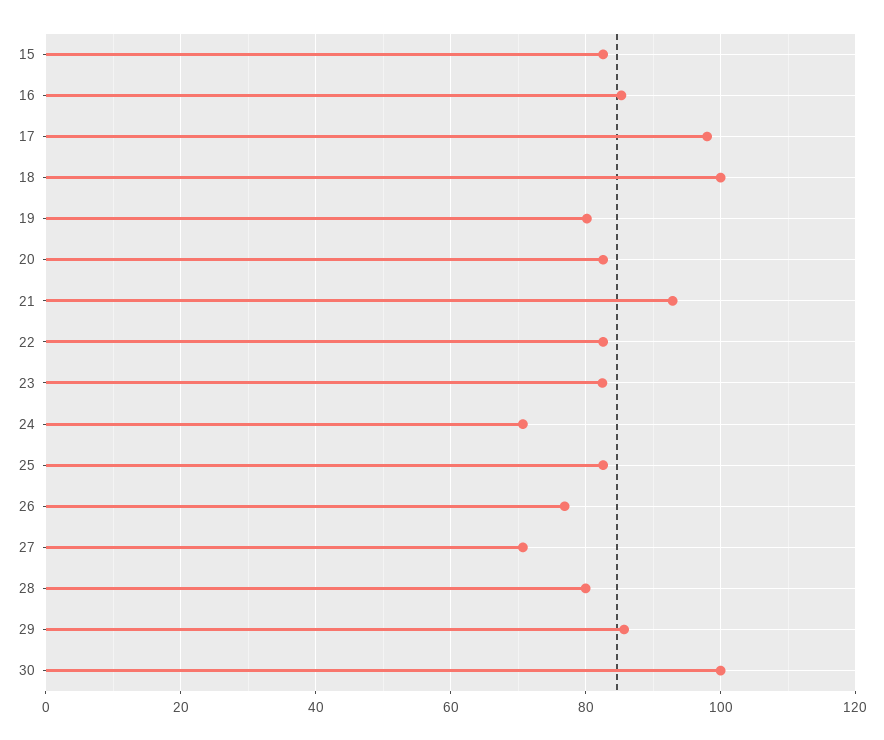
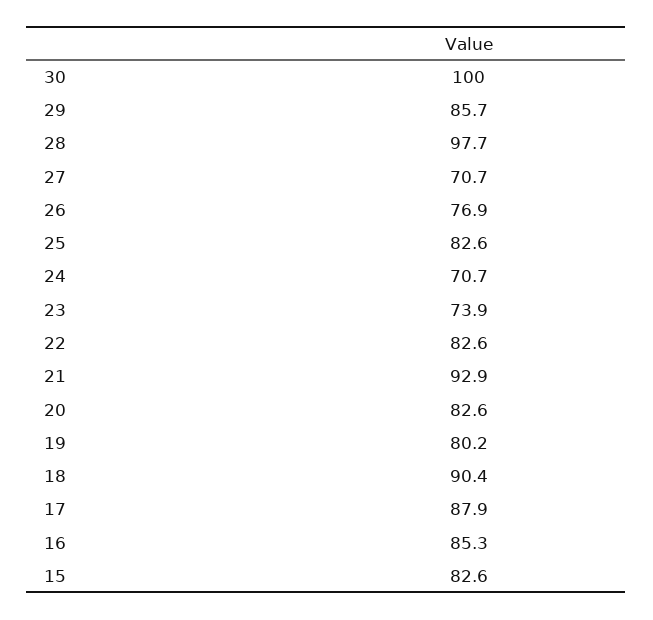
  {
    "15": 82.6,
    "16": 85.3,
-   "17": 98,
+   "17": 87.9,
-   "18": 100,
+   "18": 90.4,
    "19": 80.2,
    "20": 82.6,
    "21": 92.9,
    "22": 82.6,
-   "23": 82,
+   "23": 73.9,
    "24": 70.7,
    "25": 82.6,
    "26": 76.9,
    "27": 70.7,
-   "28": 80,
+   "28": 97.7,
    "29": 85.7,
    "30": 100
  }

